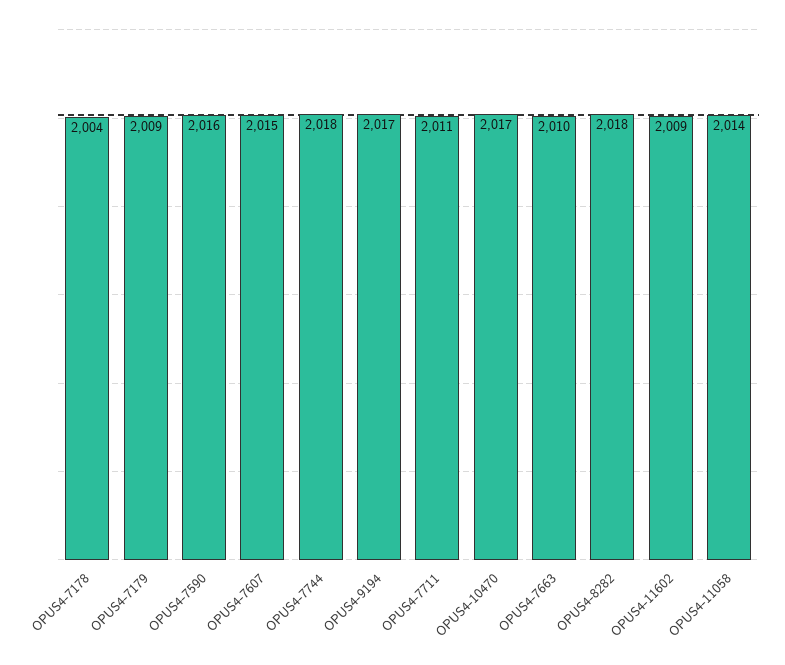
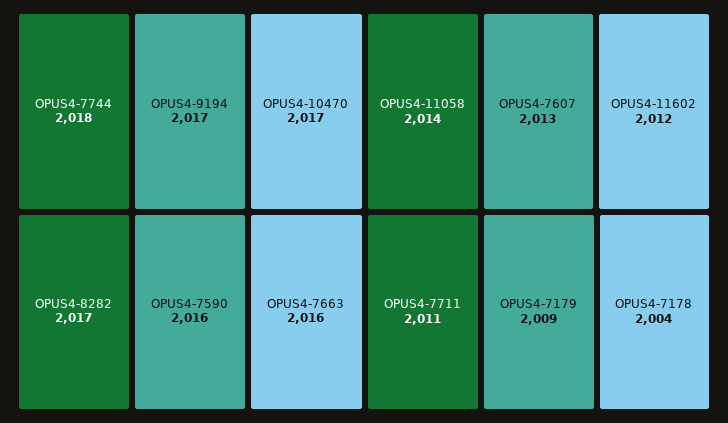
  {
    "OPUS4-7178": 2004,
    "OPUS4-7179": 2009,
    "OPUS4-7590": 2016,
-   "OPUS4-7607": 2015,
+   "OPUS4-7607": 2013,
    "OPUS4-7744": 2018,
    "OPUS4-9194": 2017,
    "OPUS4-7711": 2011,
    "OPUS4-10470": 2017,
-   "OPUS4-7663": 2010,
+   "OPUS4-7663": 2016,
-   "OPUS4-8282": 2018,
+   "OPUS4-8282": 2017,
-   "OPUS4-11602": 2009,
+   "OPUS4-11602": 2012,
    "OPUS4-11058": 2014
  }

